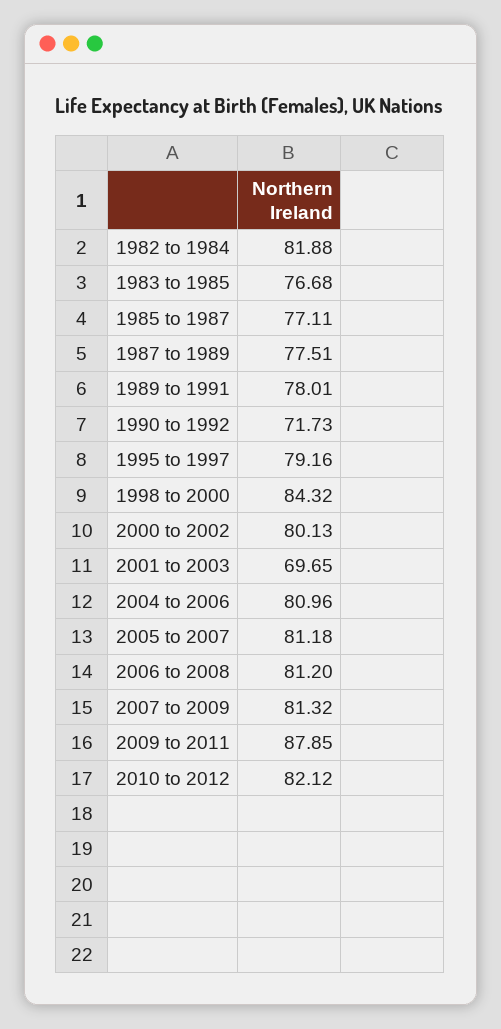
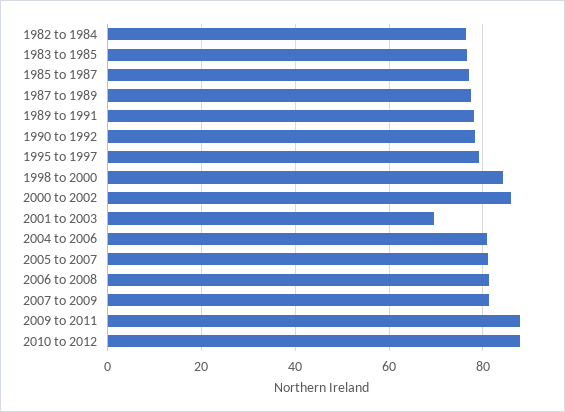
  {
-   "1982 to 1984": 81.88,
+   "1982 to 1984": 76,
    "1983 to 1985": 76.68,
    "1985 to 1987": 77.11,
    "1987 to 1989": 77.51,
    "1989 to 1991": 78.01,
-   "1990 to 1992": 71.73,
+   "1990 to 1992": 78,
    "1995 to 1997": 79.16,
    "1998 to 2000": 84.32,
-   "2000 to 2002": 80.13,
+   "2000 to 2002": 86,
    "2001 to 2003": 69.65,
    "2004 to 2006": 80.96,
    "2005 to 2007": 81.18,
    "2006 to 2008": 81.2,
    "2007 to 2009": 81.32,
    "2009 to 2011": 87.85,
-   "2010 to 2012": 82.12
+   "2010 to 2012": 88
  }

